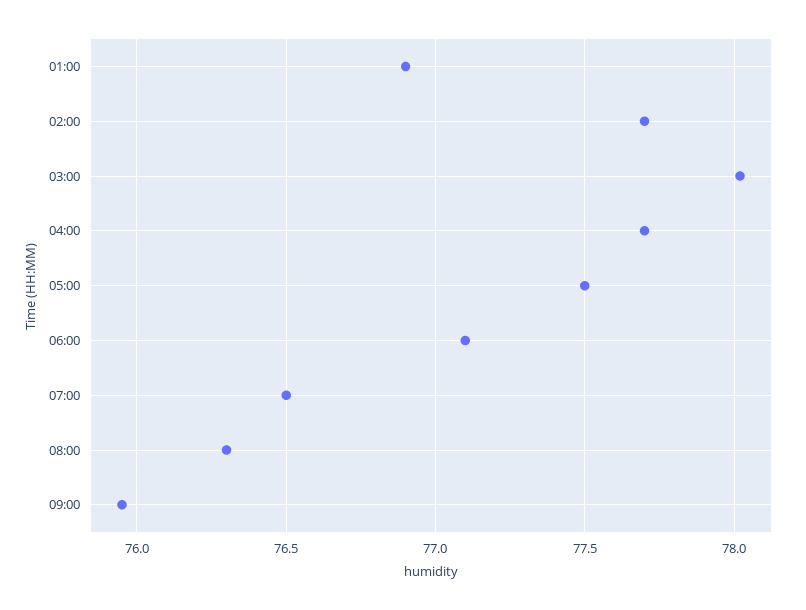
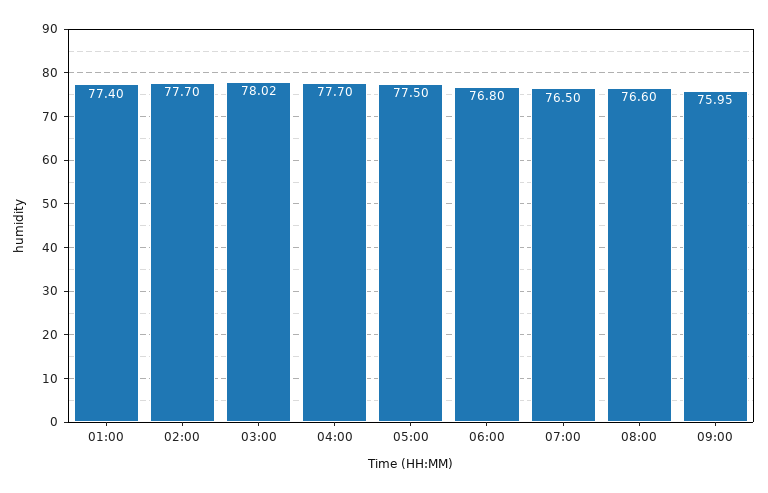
  {
-   "01:00": 76.9,
+   "01:00": 77.4,
    "02:00": 77.7,
    "03:00": 78.02,
    "04:00": 77.7,
    "05:00": 77.5,
-   "06:00": 77.1,
+   "06:00": 76.8,
    "07:00": 76.5,
-   "08:00": 76.3,
+   "08:00": 76.6,
    "09:00": 75.95
  }

